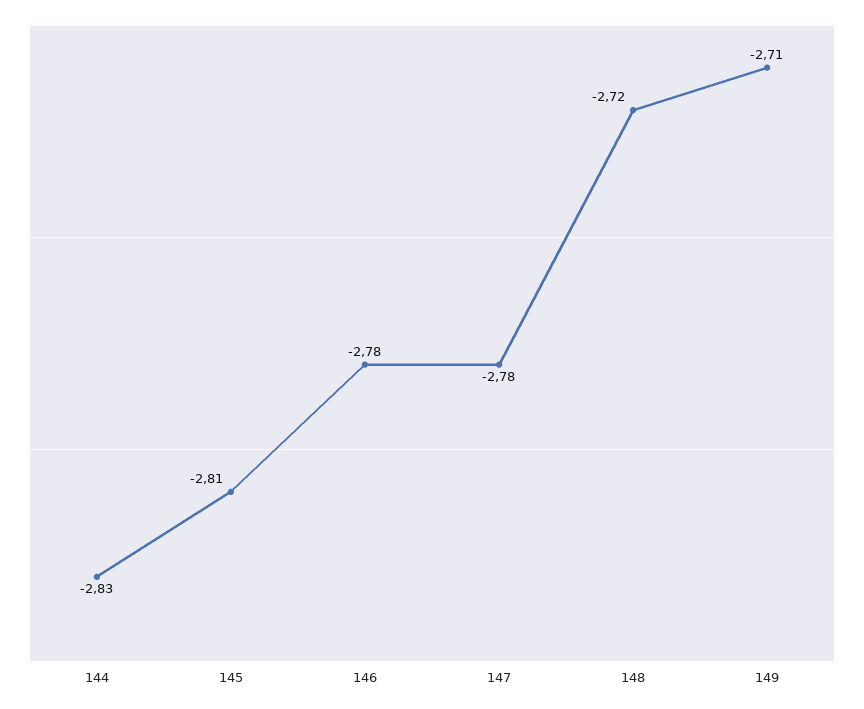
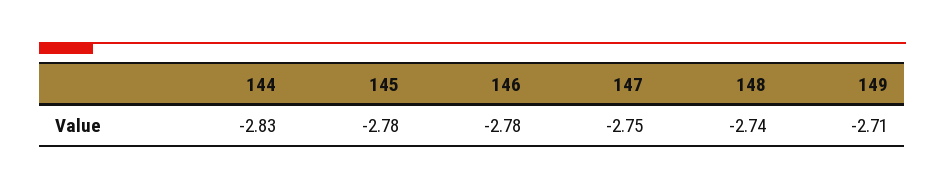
  {
    "144": -2.83,
-   "145": -2.81,
+   "145": -2.78,
    "146": -2.78,
-   "147": -2.78,
+   "147": -2.75,
-   "148": -2.72,
+   "148": -2.74,
    "149": -2.71
  }

